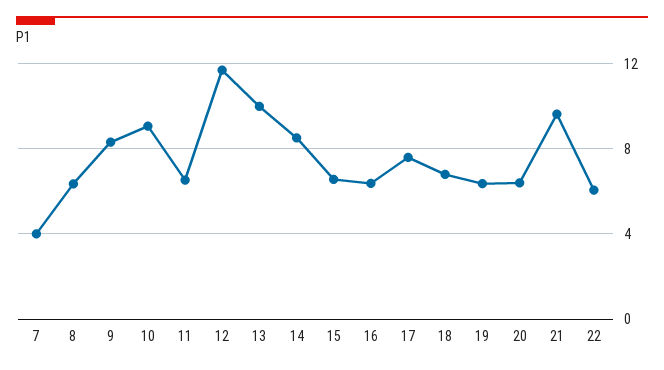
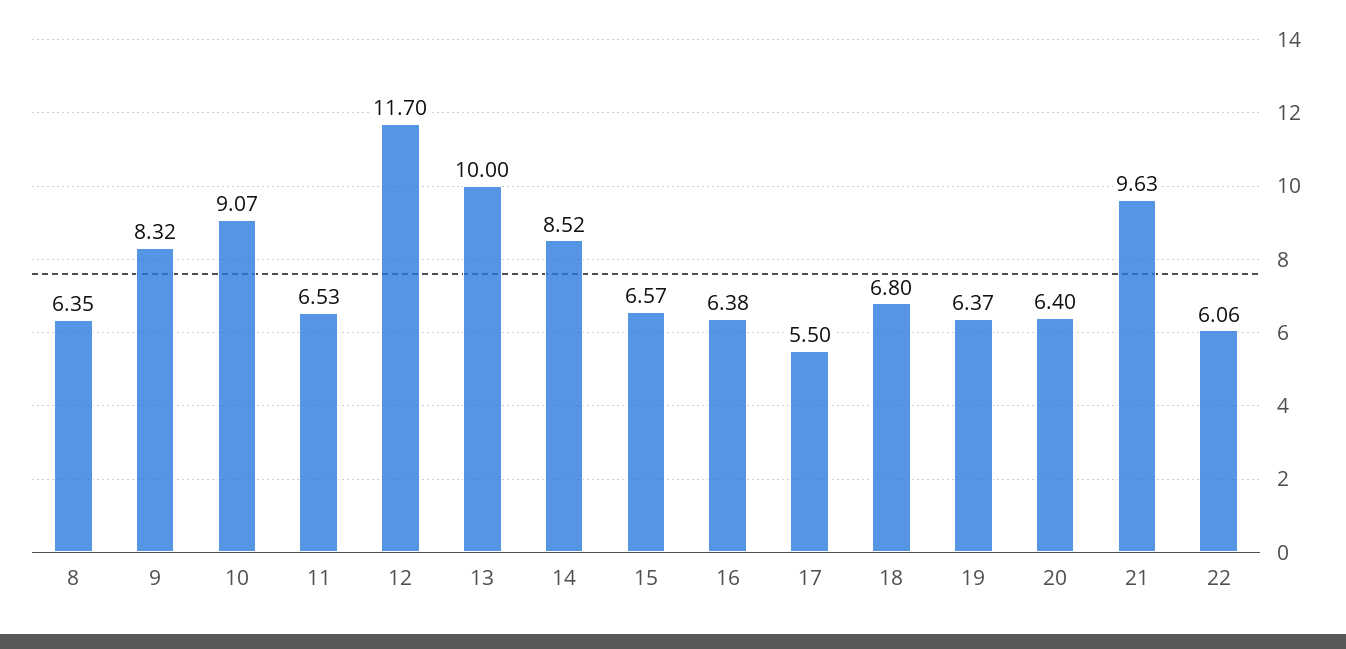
  {
-   "7": 4,
    "8": 6.35,
    "9": 8.32,
    "10": 9.07,
    "11": 6.53,
    "12": 11.7,
    "13": 10,
    "14": 8.52,
    "15": 6.57,
    "16": 6.38,
-   "17": 7.5,
+   "17": 5.5,
    "18": 6.8,
    "19": 6.37,
    "20": 6.4,
    "21": 9.63,
    "22": 6.06
  }

